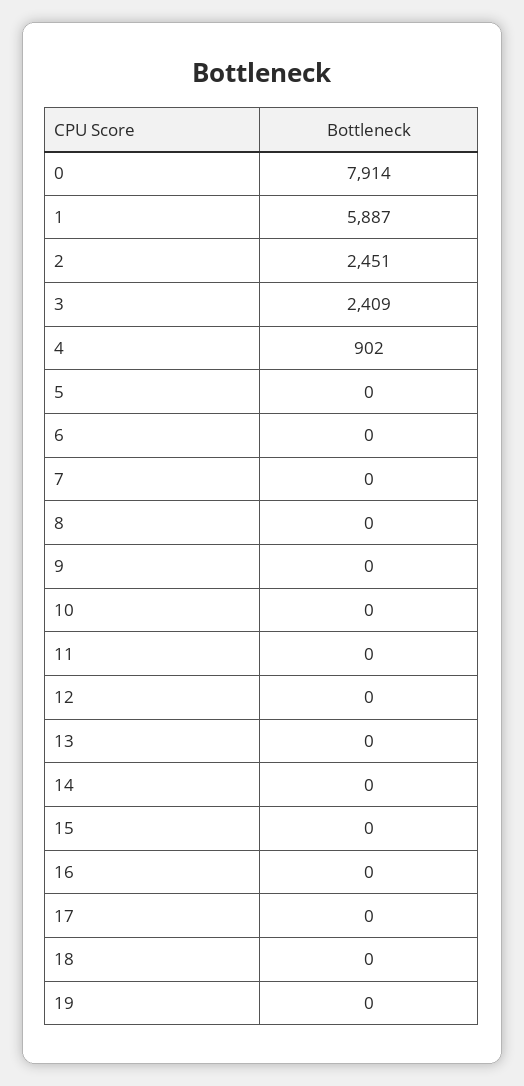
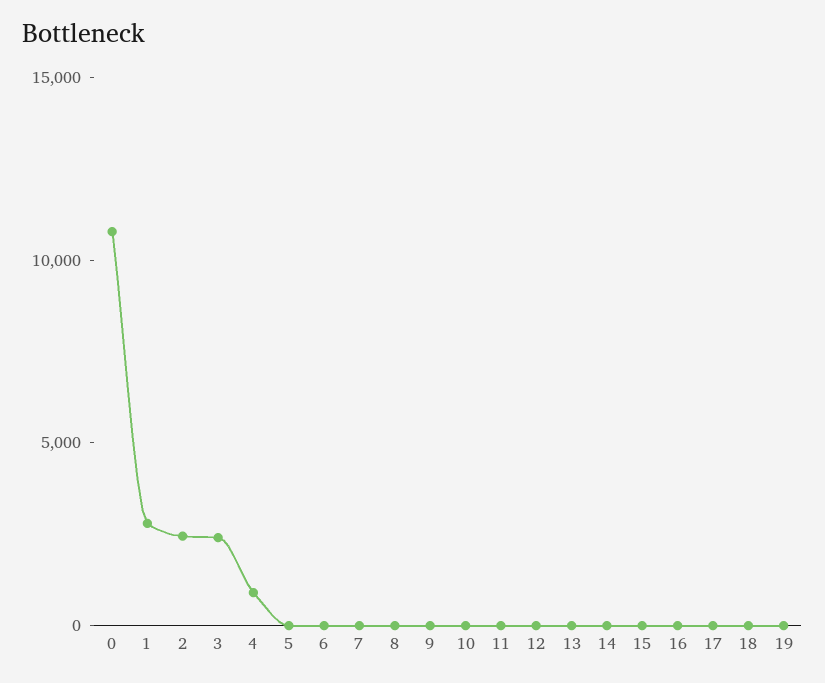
  {
-   "0": 7914,
+   "0": 11000,
-   "1": 5887,
+   "1": 3000,
    "2": 2451,
    "3": 2409,
    "4": 902,
    "5": 0,
    "6": 0,
    "7": 0,
    "8": 0,
    "9": 0,
    "10": 0,
    "11": 0,
    "12": 0,
    "13": 0,
    "14": 0,
    "15": 0,
    "16": 0,
    "17": 0,
    "18": 0,
    "19": 0
  }

